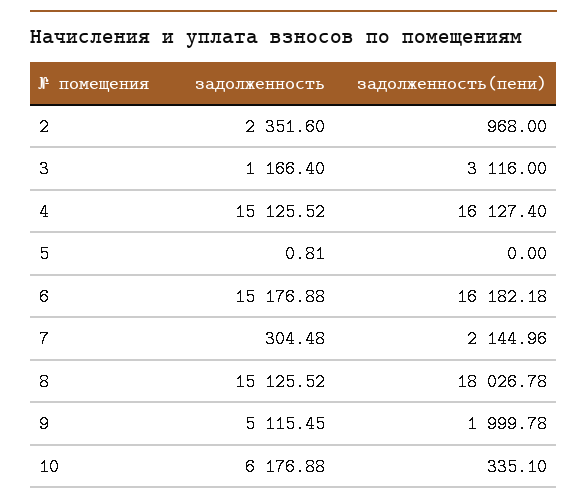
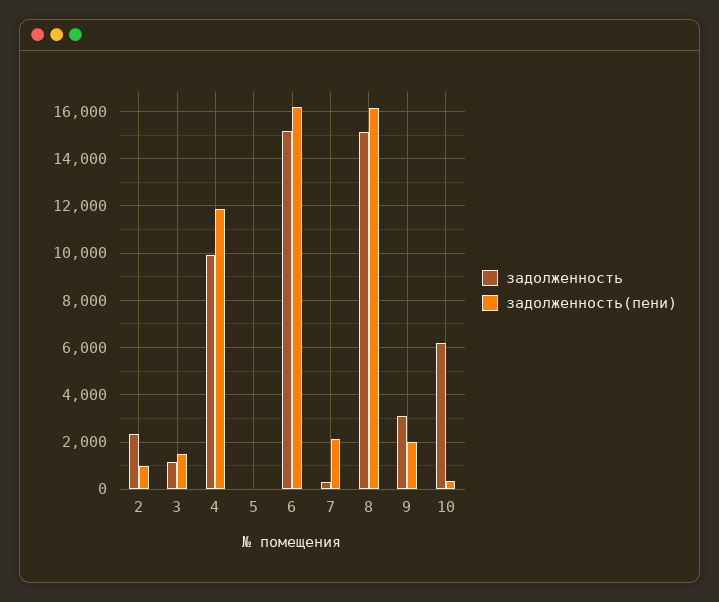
  {
    "задолженность": {
      "2": 2351.6,
      "3": 1166.4,
-     "4": 15125.52,
+     "4": 10000,
      "5": 0.81,
      "6": 15176.88,
      "7": 304.48,
      "8": 15125.52,
-     "9": 5115.45,
+     "9": 3000,
      "10": 6176.88
    },
    "задолженность(пени)": {
      "2": 968,
-     "3": 3116,
+     "3": 1500,
-     "4": 16127.4,
+     "4": 12000,
      "5": 0,
      "6": 16182.18,
      "7": 2144.96,
-     "8": 18026.78,
+     "8": 16000,
      "9": 1999.78,
      "10": 335.1
    }
  }

